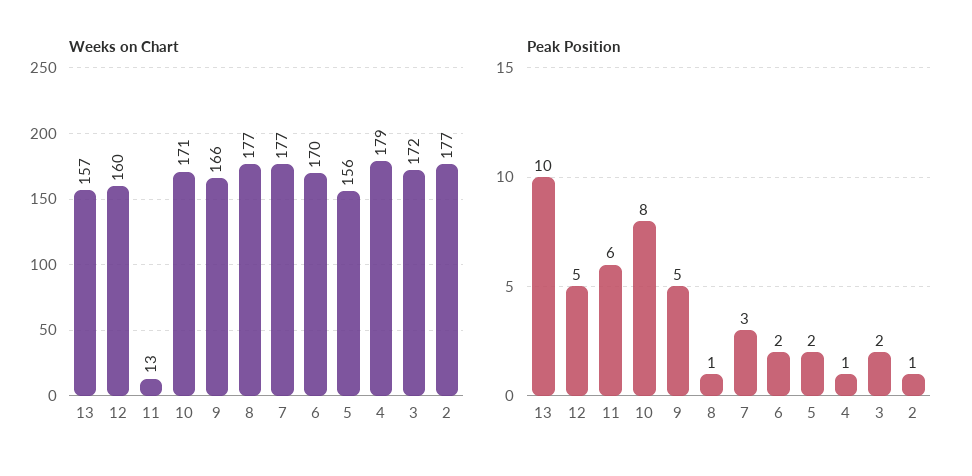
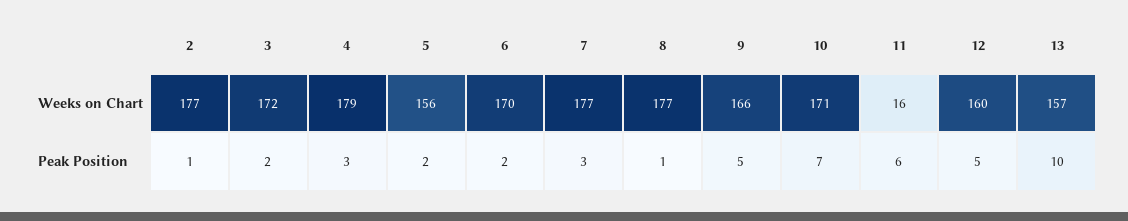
  {
    "Weeks on Chart": {
      "13": 157,
      "12": 160,
-     "11": 13,
+     "11": 16,
      "10": 171,
      "9": 166,
      "8": 177,
      "7": 177,
      "6": 170,
      "5": 156,
      "4": 179,
      "3": 172,
      "2": 177
    },
    "Peak Position": {
      "13": 10,
      "12": 5,
      "11": 6,
-     "10": 8,
+     "10": 7,
      "9": 5,
      "8": 1,
      "7": 3,
      "6": 2,
      "5": 2,
-     "4": 1,
+     "4": 3,
      "3": 2,
      "2": 1
    }
  }

